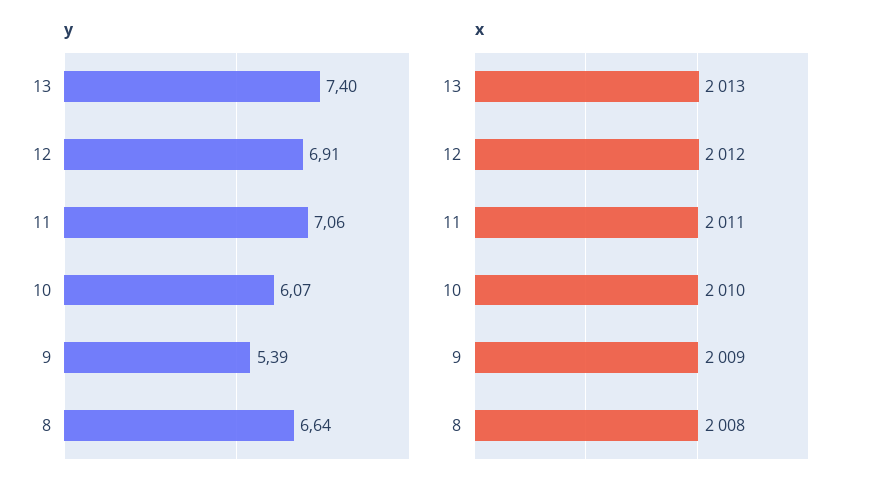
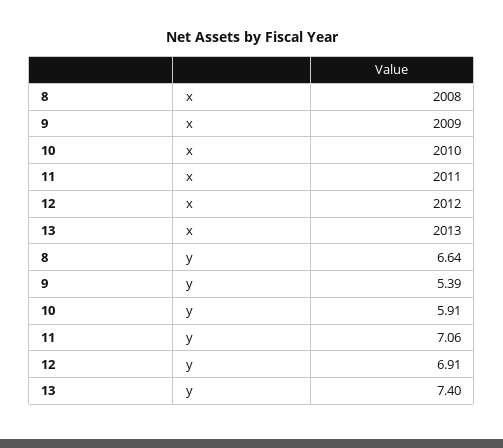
  {
    "y": {
      "13": 7.4,
      "12": 6.91,
      "11": 7.06,
-     "10": 6.07,
+     "10": 5.91,
      "9": 5.39,
      "8": 6.64
    },
    "x": {
      "13": 2013,
      "12": 2012,
      "11": 2011,
      "10": 2010,
      "9": 2009,
      "8": 2008
    }
  }

